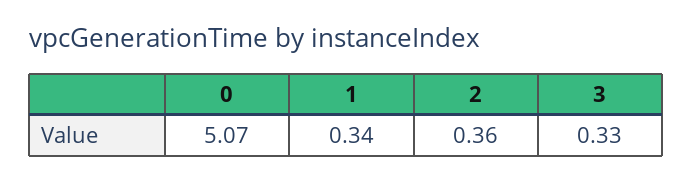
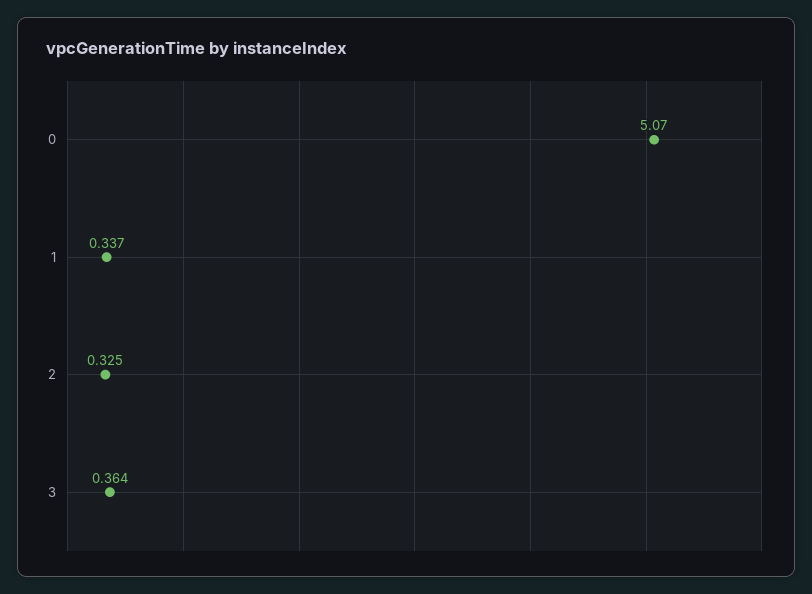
  {
    "0": 5.07,
    "1": 0.337,
-   "2": 0.36,
+   "2": 0.325,
-   "3": 0.33
+   "3": 0.364
  }

